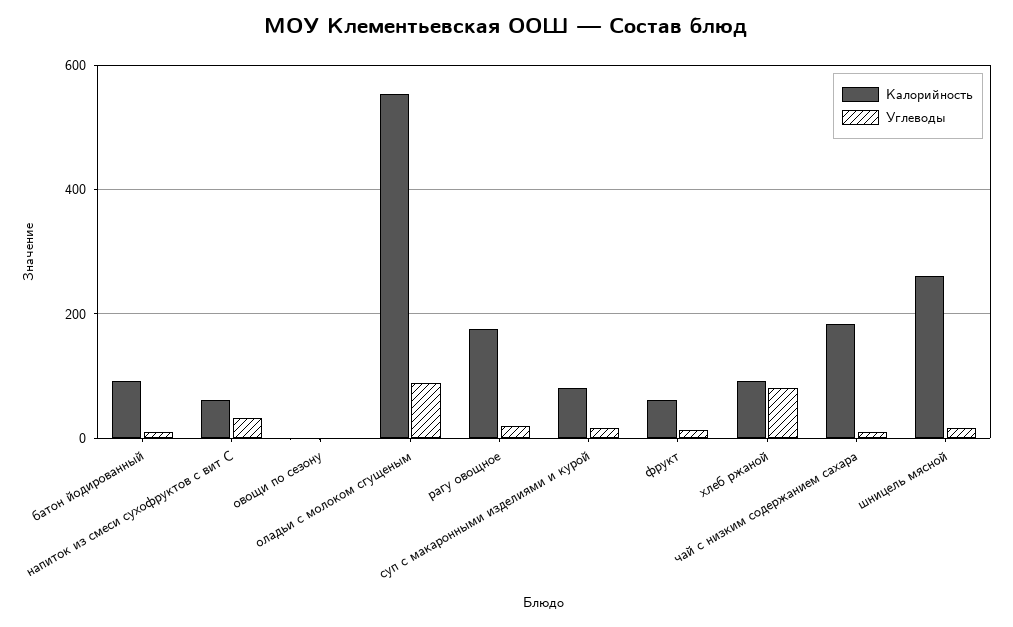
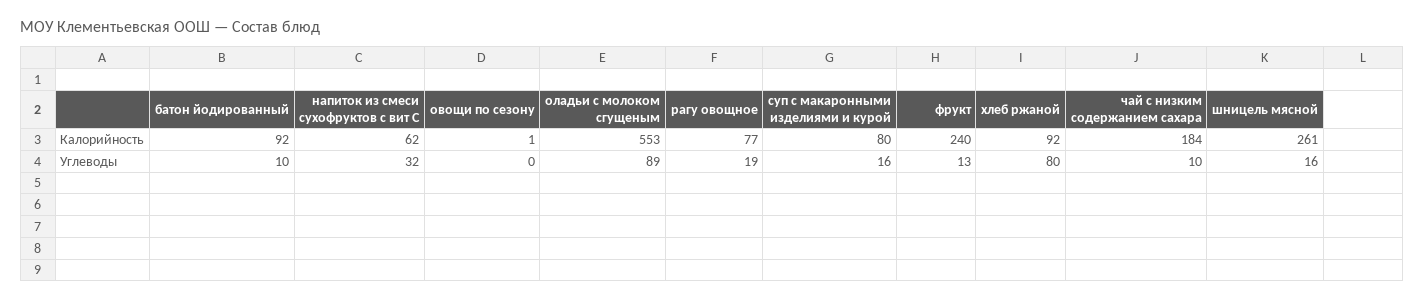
  {
    "Калорийность": {
      "батон йодированный": 92,
      "напиток из смеси сухофруктов с вит С": 62,
      "овощи по сезону": 1,
      "оладьи с молоком сгущеным": 553,
-     "рагу овощное": 180,
+     "рагу овощное": 77,
      "суп с макаронными изделиями и курой": 80,
-     "фрукт": 60,
+     "фрукт": 240,
      "хлеб ржаной": 92,
      "чай с низким содержанием сахара": 184,
      "шницель мясной": 261
    },
    "Углеводы": {
      "батон йодированный": 10,
      "напиток из смеси сухофруктов с вит С": 32,
      "овощи по сезону": 0,
      "оладьи с молоком сгущеным": 89,
      "рагу овощное": 19,
      "суп с макаронными изделиями и курой": 16,
      "фрукт": 13,
      "хлеб ржаной": 80,
      "чай с низким содержанием сахара": 10,
      "шницель мясной": 16
    }
  }

